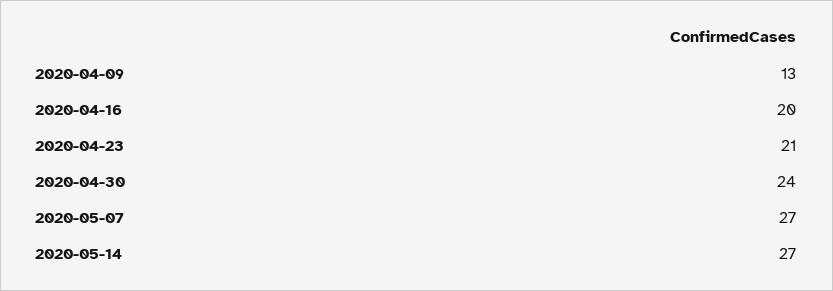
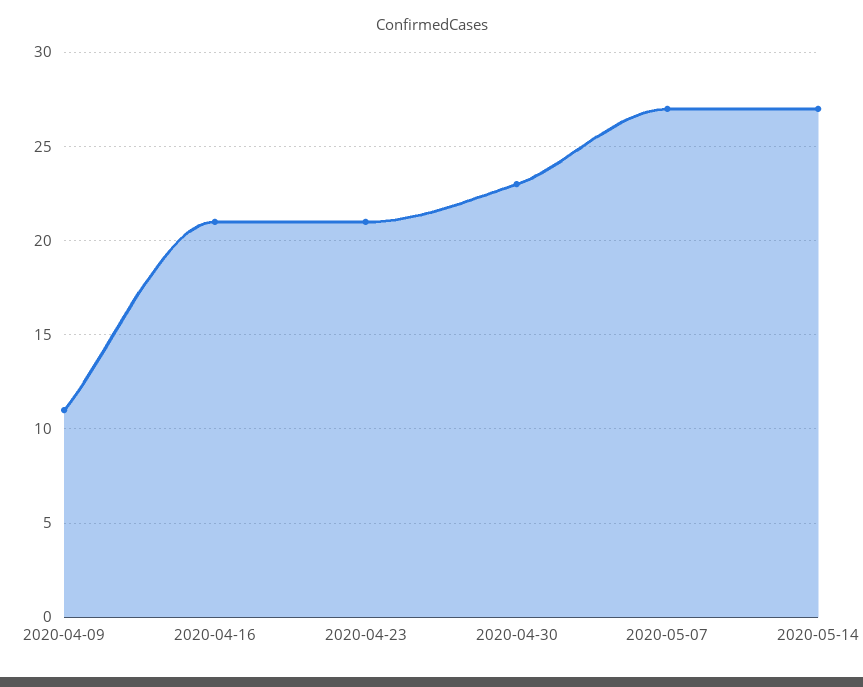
  {
-   "2020-04-09": 13,
+   "2020-04-09": 11,
-   "2020-04-16": 20,
+   "2020-04-16": 21,
    "2020-04-23": 21,
-   "2020-04-30": 24,
+   "2020-04-30": 23,
    "2020-05-07": 27,
    "2020-05-14": 27
  }

